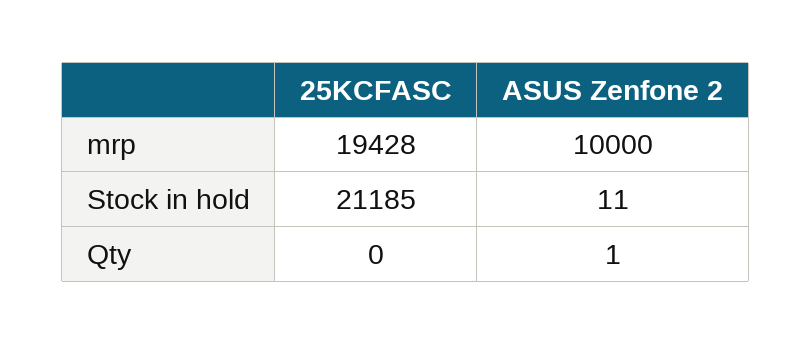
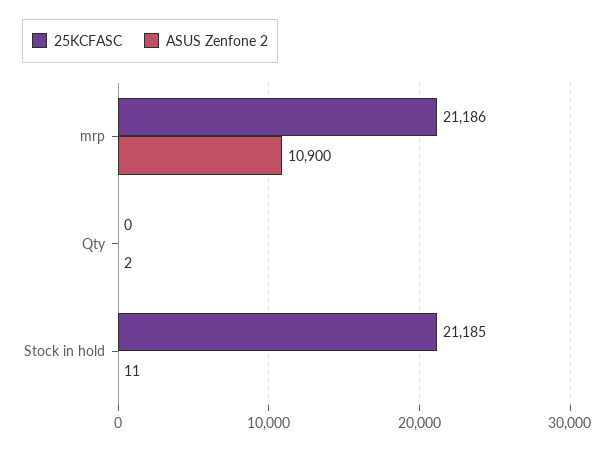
  {
    "25KCFASC": {
-     "mrp": 19428,
+     "mrp": 21186,
      "Stock in hold": 21185,
      "Qty": 0
    },
    "ASUS Zenfone 2": {
-     "mrp": 10000,
+     "mrp": 10900,
      "Stock in hold": 11,
-     "Qty": 1
+     "Qty": 2
    }
  }

